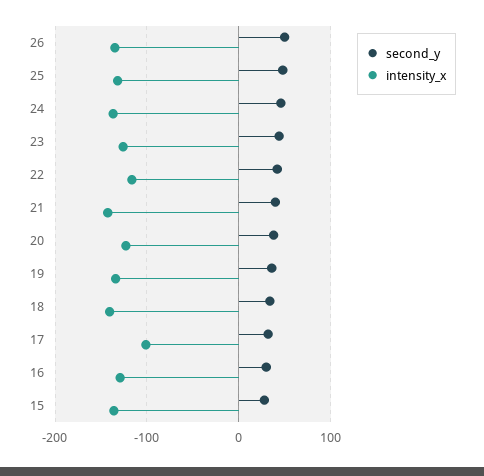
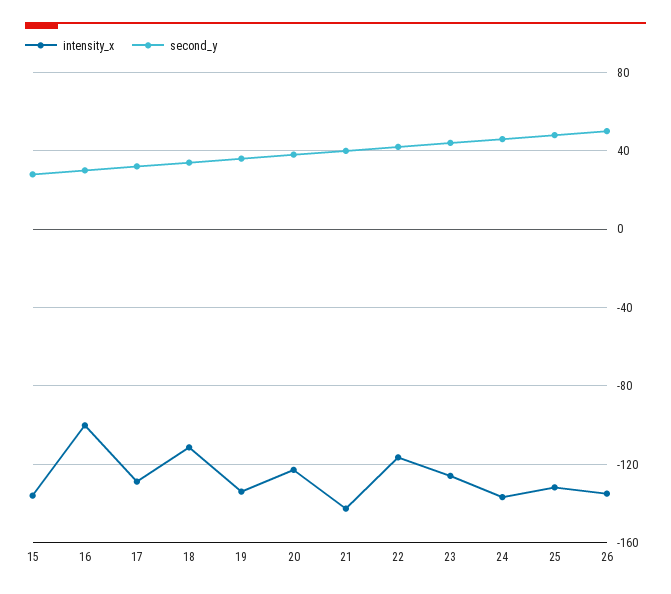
  {
    "second_y": {
      "26": 50,
      "25": 50,
      "24": 45,
      "23": 45,
      "22": 40,
      "21": 40,
      "20": 40,
      "19": 35,
      "18": 35,
      "17": 30,
      "16": 30,
      "15": 30
    },
    "intensity_x": {
      "26": -135,
      "25": -130,
      "24": -135,
      "23": -125,
      "22": -115,
      "21": -145,
      "20": -125,
      "19": -135,
-     "18": -140,
+     "18": -110,
-     "17": -100,
+     "17": -130,
-     "16": -130,
+     "16": -100,
      "15": -135
    }
  }

